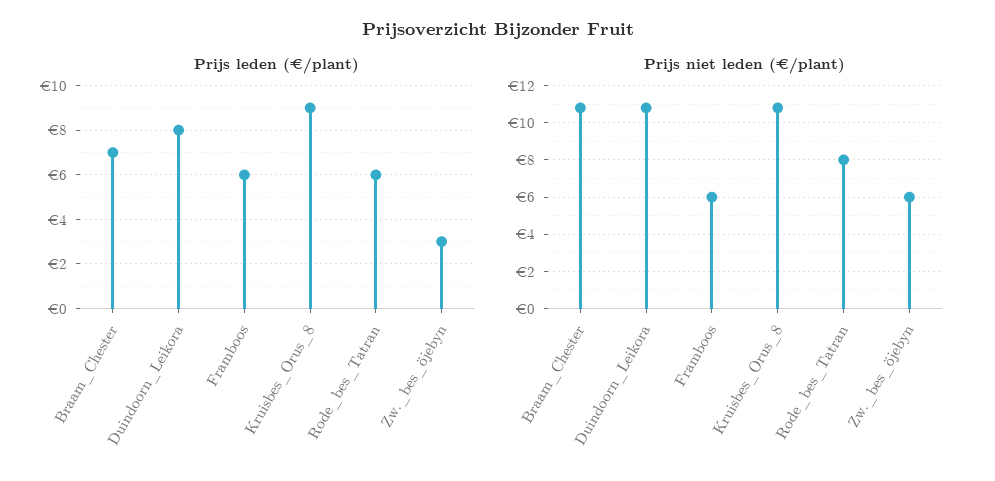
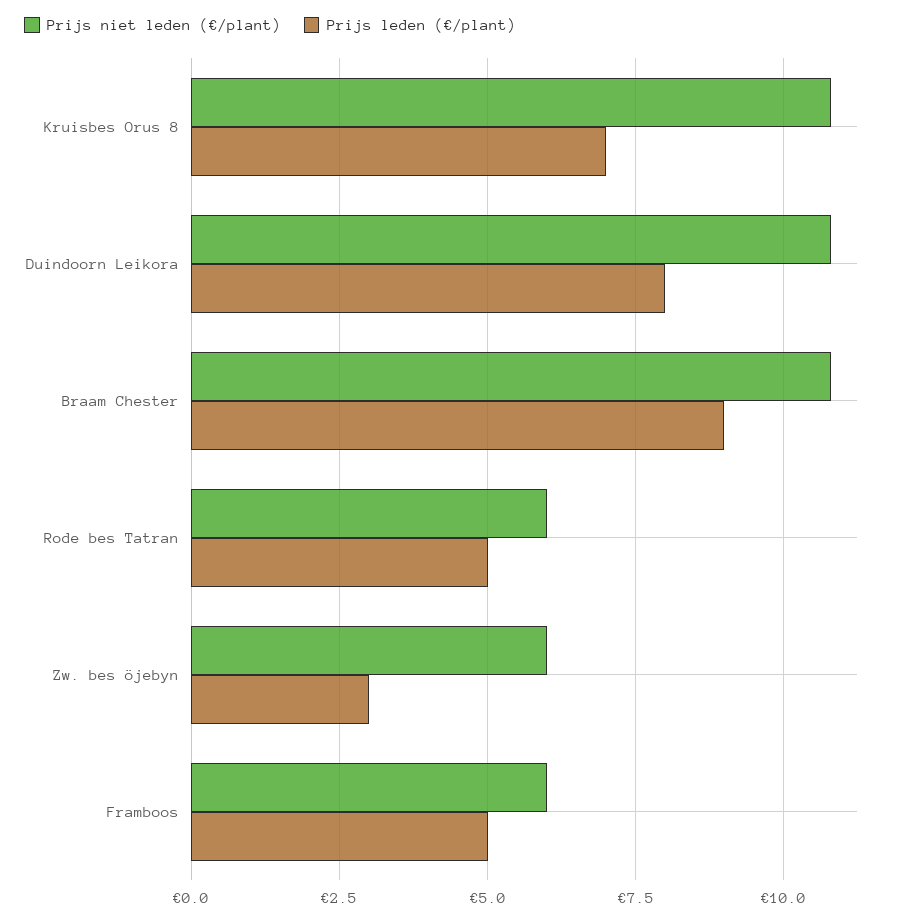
  {
    "Prijs leden (€/plant)": {
-     "Braam_Chester": 7,
+     "Braam_Chester": 9,
      "Duindoorn_Leikora": 8,
-     "Framboos": 6,
+     "Framboos": 5,
-     "Kruisbes_Orus_8": 9,
+     "Kruisbes_Orus_8": 7,
-     "Rode_bes_Tatran": 6,
+     "Rode_bes_Tatran": 5,
      "Zw._bes_öjebyn": 3
    },
    "Prijs niet leden (€/plant)": {
      "Braam_Chester": 11,
      "Duindoorn_Leikora": 11,
      "Framboos": 6,
      "Kruisbes_Orus_8": 11,
-     "Rode_bes_Tatran": 8,
+     "Rode_bes_Tatran": 6,
      "Zw._bes_öjebyn": 6
    }
  }

